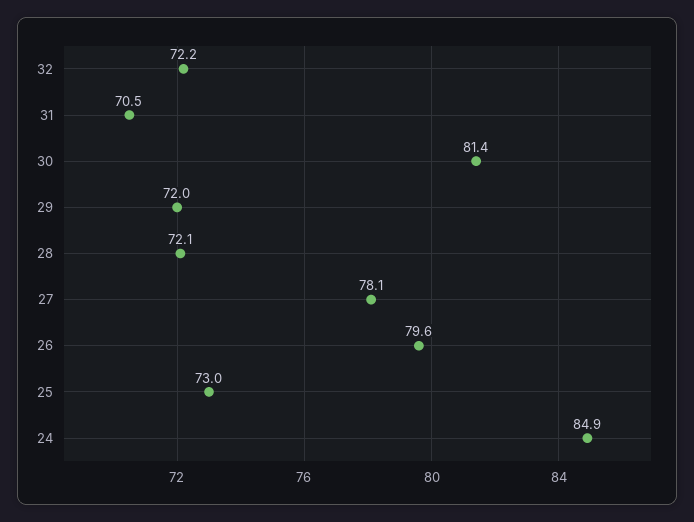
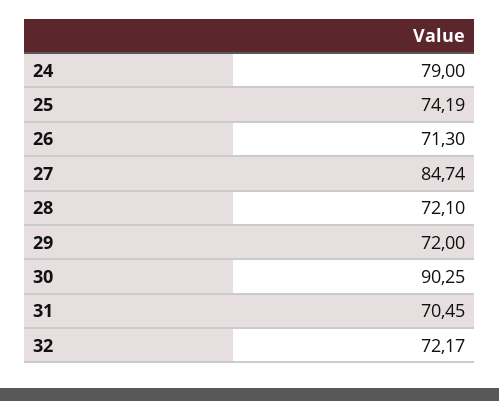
  {
    "32": 72.17,
    "31": 70.45,
-   "30": 81.4,
+   "30": 90.25,
    "29": 72,
    "28": 72.1,
-   "27": 78.1,
+   "27": 84.74,
-   "26": 79.6,
+   "26": 71.3,
-   "25": 73,
+   "25": 74.19,
-   "24": 84.9
+   "24": 79
  }

